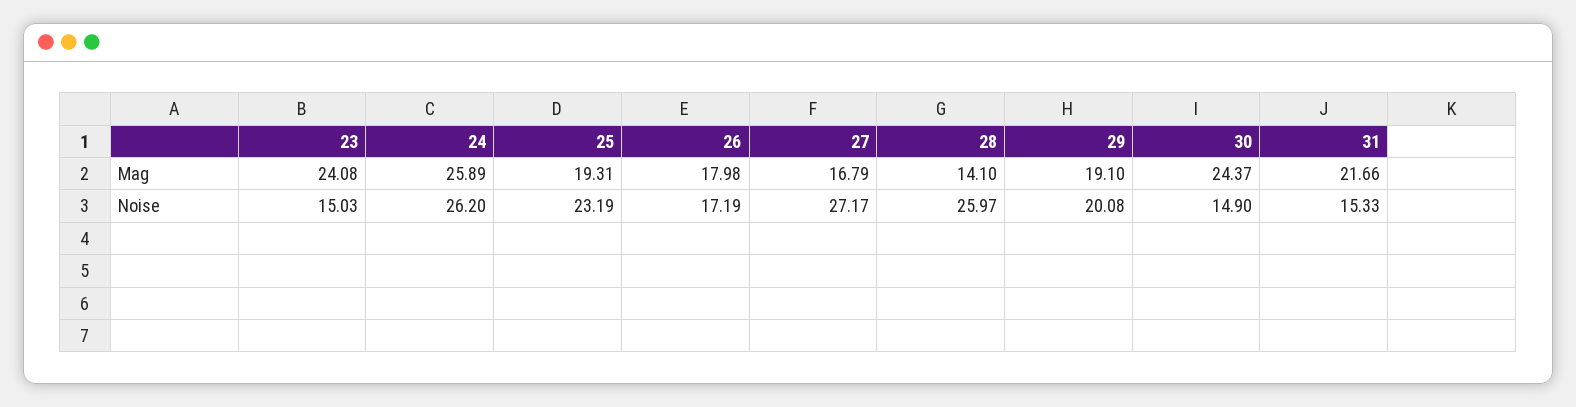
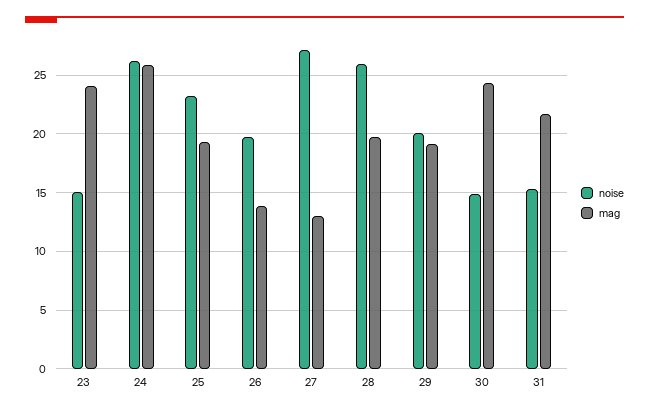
  {
    "Mag": {
      "23": 24.08,
      "24": 25.89,
      "25": 19.31,
-     "26": 17.98,
+     "26": 14,
-     "27": 16.79,
+     "27": 13,
-     "28": 14.1,
+     "28": 20,
      "29": 19.1,
      "30": 24.37,
      "31": 21.66
    },
    "Noise": {
      "23": 15.03,
      "24": 26.2,
      "25": 23.19,
-     "26": 17.19,
+     "26": 20,
      "27": 27.17,
      "28": 25.97,
      "29": 20.08,
      "30": 14.9,
      "31": 15.33
    }
  }

